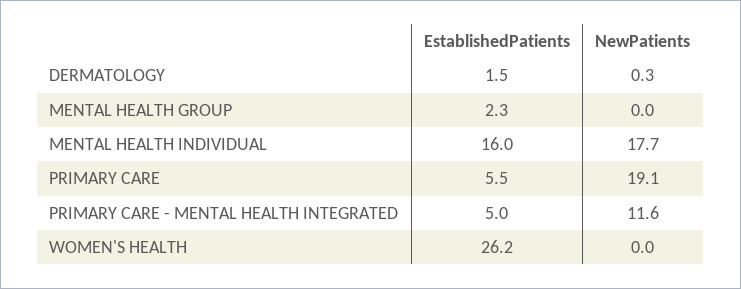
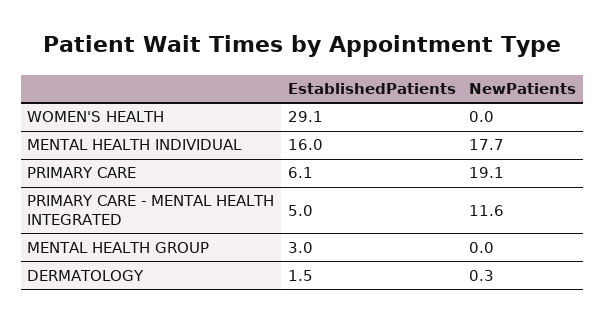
  {
    "EstablishedPatients": {
      "DERMATOLOGY": 1.5,
-     "MENTAL HEALTH GROUP": 2.3,
+     "MENTAL HEALTH GROUP": 3,
      "MENTAL HEALTH INDIVIDUAL": 16,
-     "PRIMARY CARE": 5.5,
+     "PRIMARY CARE": 6.1,
      "PRIMARY CARE - MENTAL HEALTH INTEGRATED": 5,
-     "WOMEN'S HEALTH": 26.2
+     "WOMEN'S HEALTH": 29.1
    },
    "NewPatients": {
      "DERMATOLOGY": 0.3,
      "MENTAL HEALTH GROUP": 0,
      "MENTAL HEALTH INDIVIDUAL": 17.7,
      "PRIMARY CARE": 19.1,
      "PRIMARY CARE - MENTAL HEALTH INTEGRATED": 11.6,
      "WOMEN'S HEALTH": 0
    }
  }

